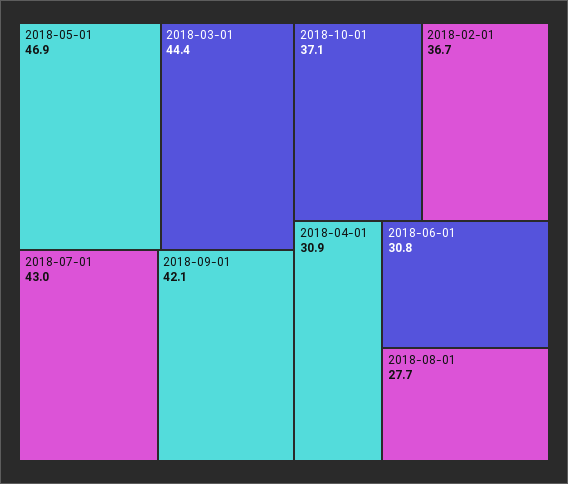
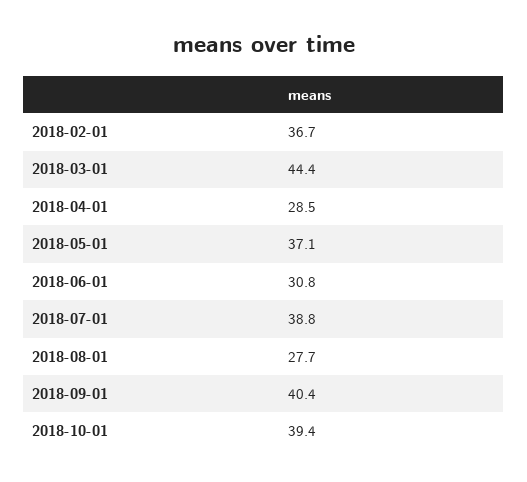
  {
-   "2018-05-01": 46.9,
+   "2018-05-01": 37.1,
    "2018-03-01": 44.4,
-   "2018-07-01": 43,
+   "2018-07-01": 38.8,
-   "2018-09-01": 42.1,
+   "2018-09-01": 40.4,
-   "2018-10-01": 37.1,
+   "2018-10-01": 39.4,
    "2018-02-01": 36.7,
-   "2018-04-01": 30.9,
+   "2018-04-01": 28.5,
    "2018-06-01": 30.8,
    "2018-08-01": 27.7
  }

